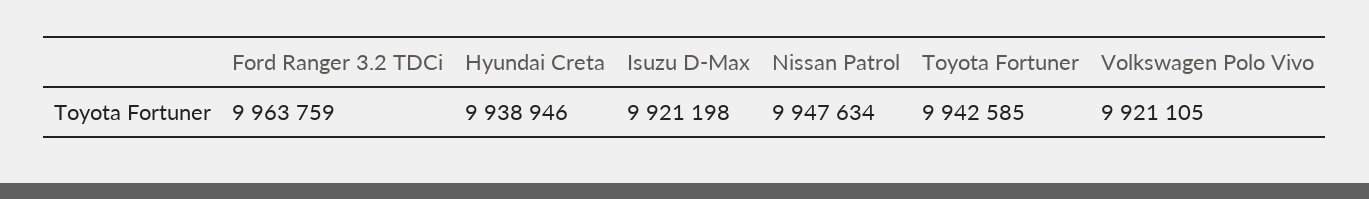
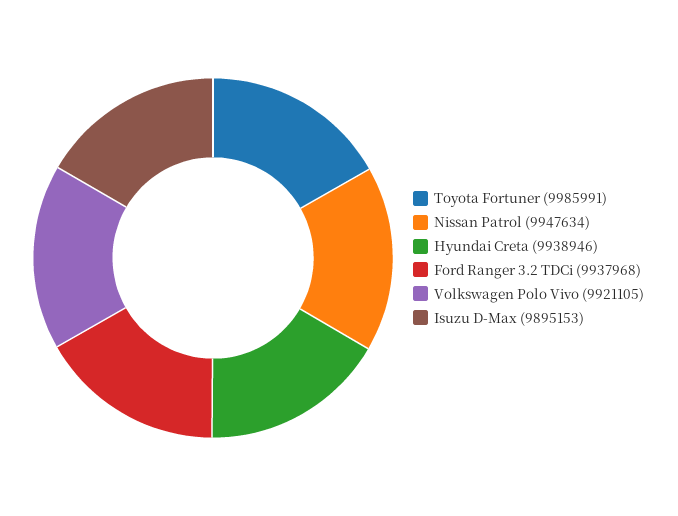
  {
-   "Ford Ranger 3.2 TDCi": 9963759,
+   "Ford Ranger 3.2 TDCi": 9937968,
    "Hyundai Creta": 9938946,
-   "Isuzu D-Max": 9921198,
+   "Isuzu D-Max": 9895153,
    "Nissan Patrol": 9947634,
-   "Toyota Fortuner": 9942585,
+   "Toyota Fortuner": 9985991,
    "Volkswagen Polo Vivo": 9921105
  }

